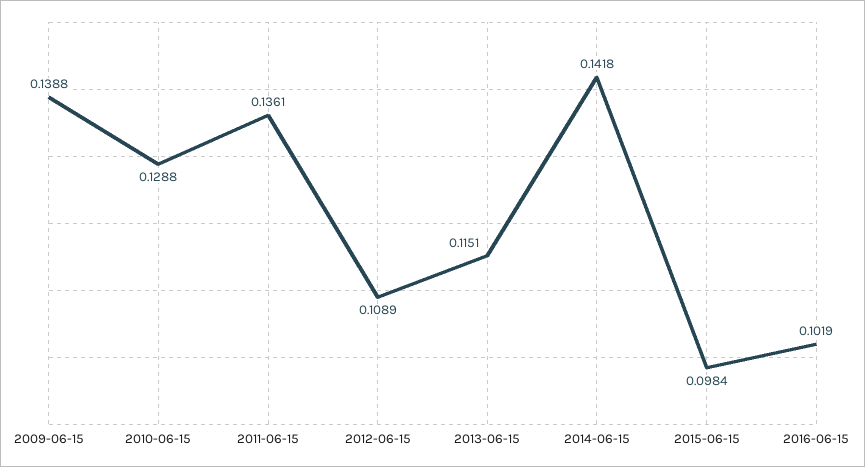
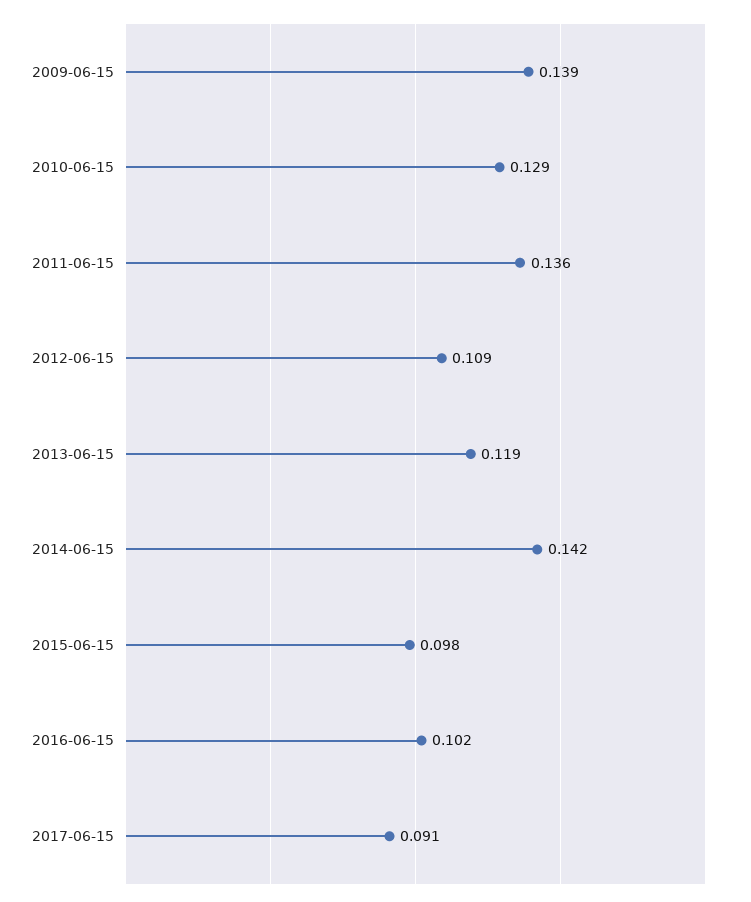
  {
    "2009-06-15": 0.1388,
    "2010-06-15": 0.1288,
    "2011-06-15": 0.1361,
    "2012-06-15": 0.1089,
-   "2013-06-15": 0.1151,
+   "2013-06-15": 0.119,
    "2014-06-15": 0.1418,
    "2015-06-15": 0.0984,
-   "2016-06-15": 0.1019
+   "2016-06-15": 0.1019,
+   "2017-06-15": 0.091
  }

